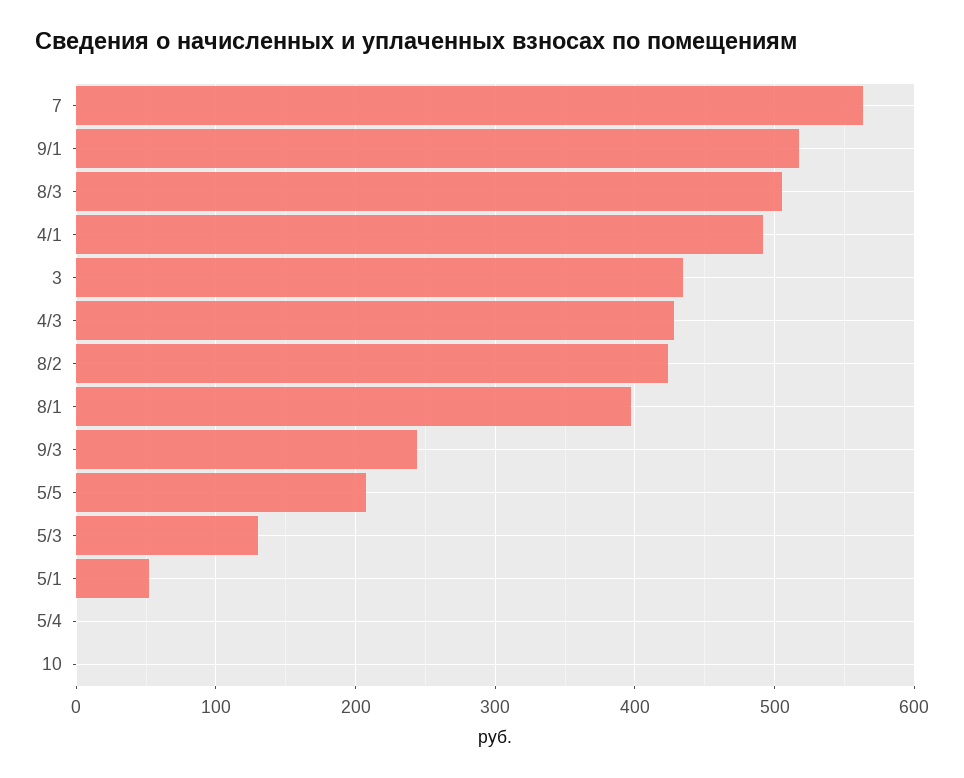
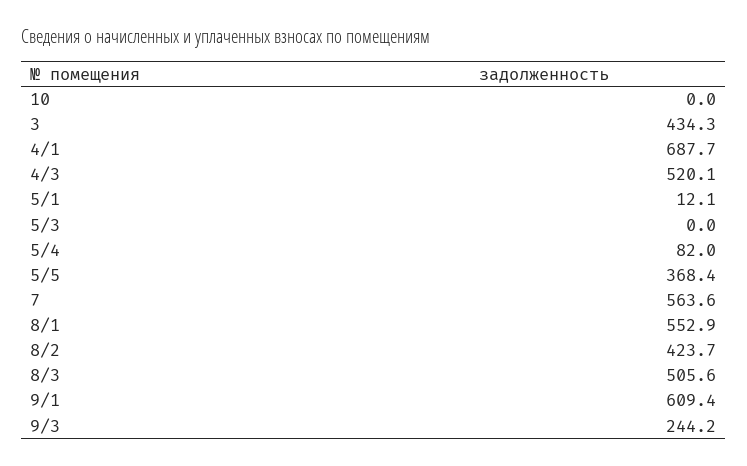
  {
    "7": 563.6,
-   "9/1": 520,
+   "9/1": 609.4,
    "8/3": 505.6,
-   "4/1": 490,
+   "4/1": 687.7,
    "3": 434.3,
-   "4/3": 430,
+   "4/3": 520.1,
    "8/2": 423.7,
-   "8/1": 400,
+   "8/1": 552.9,
    "9/3": 244.2,
-   "5/5": 210,
+   "5/5": 368.4,
-   "5/3": 130,
+   "5/3": 0,
-   "5/1": 50,
+   "5/1": 12.1,
-   "5/4": 0,
+   "5/4": 82,
    "10": 0
  }

